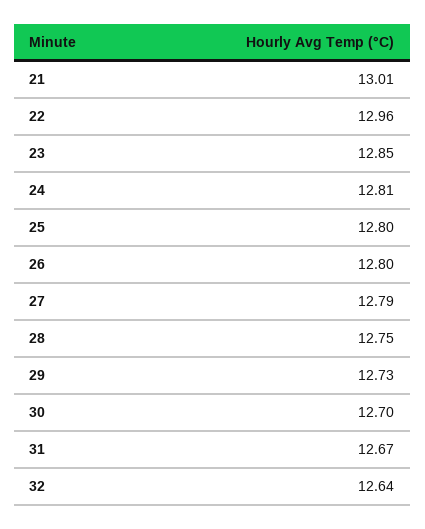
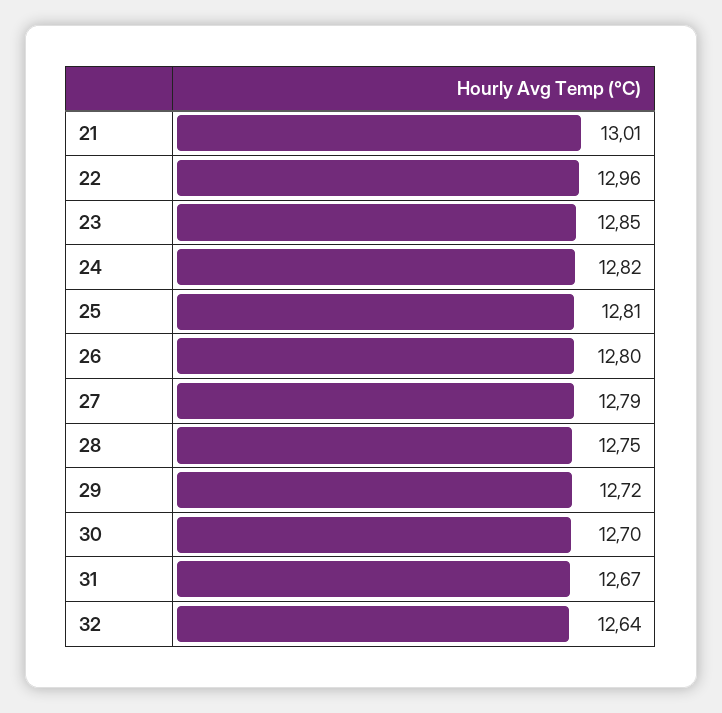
  {
    "21": 13.01,
    "22": 12.96,
    "23": 12.85,
-   "24": 12.81,
+   "24": 12.82,
-   "25": 12.8,
+   "25": 12.81,
    "26": 12.8,
    "27": 12.79,
    "28": 12.75,
-   "29": 12.73,
+   "29": 12.72,
    "30": 12.7,
    "31": 12.67,
    "32": 12.64
  }

